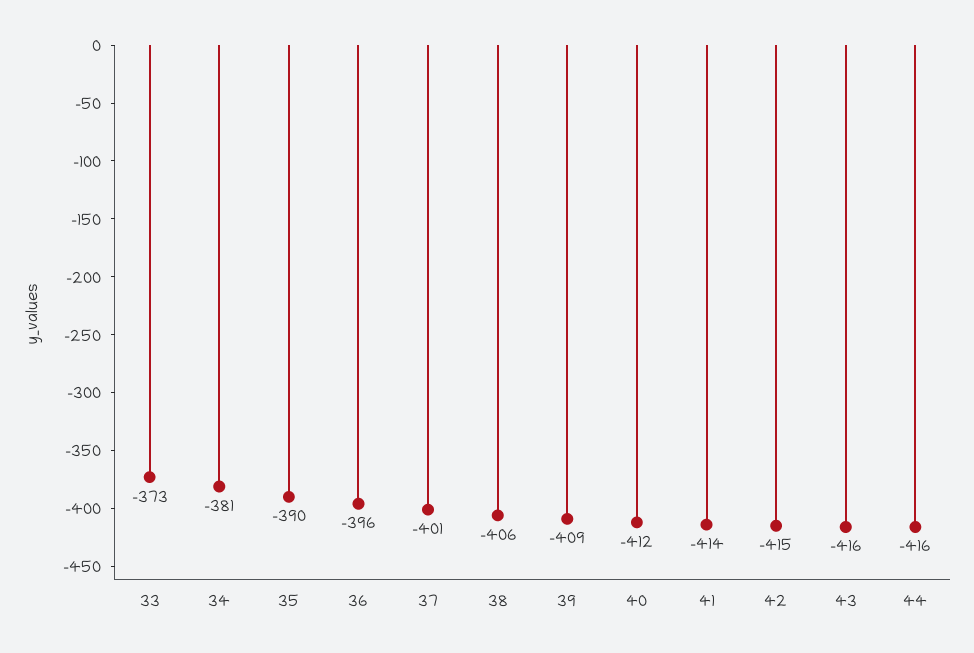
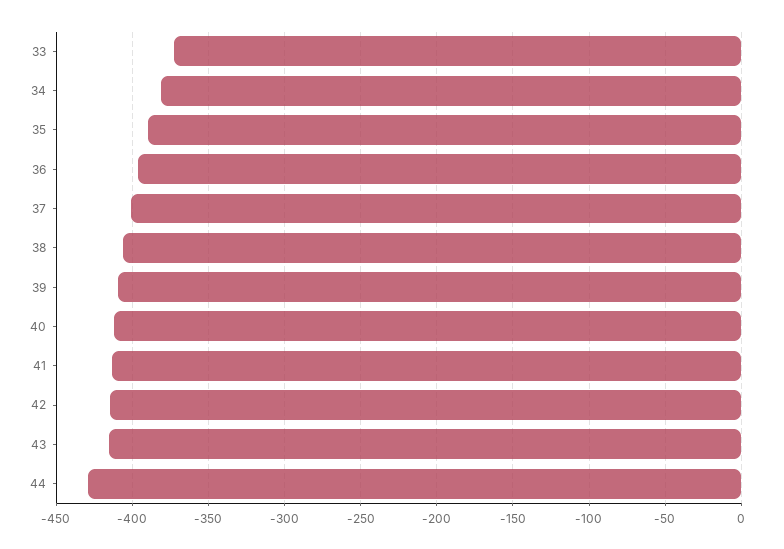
  {
    "33": -373,
    "34": -381,
    "35": -390,
    "36": -396,
    "37": -401,
    "38": -406,
    "39": -409,
    "40": -412,
    "41": -414,
    "42": -415,
    "43": -416,
-   "44": -416
+   "44": -430
  }

